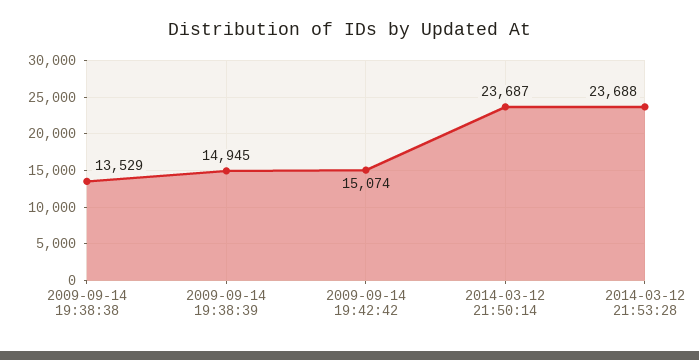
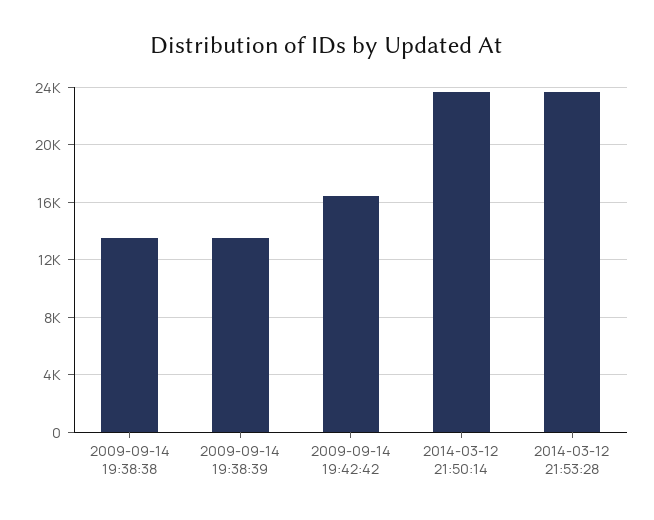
  {
    "2009-09-14 19:38:38": 13529,
-   "2009-09-14 19:38:39": 14945,
+   "2009-09-14 19:38:39": 13500,
-   "2009-09-14 19:42:42": 15074,
+   "2009-09-14 19:42:42": 16500,
    "2014-03-12 21:50:14": 23687,
    "2014-03-12 21:53:28": 23688
  }

